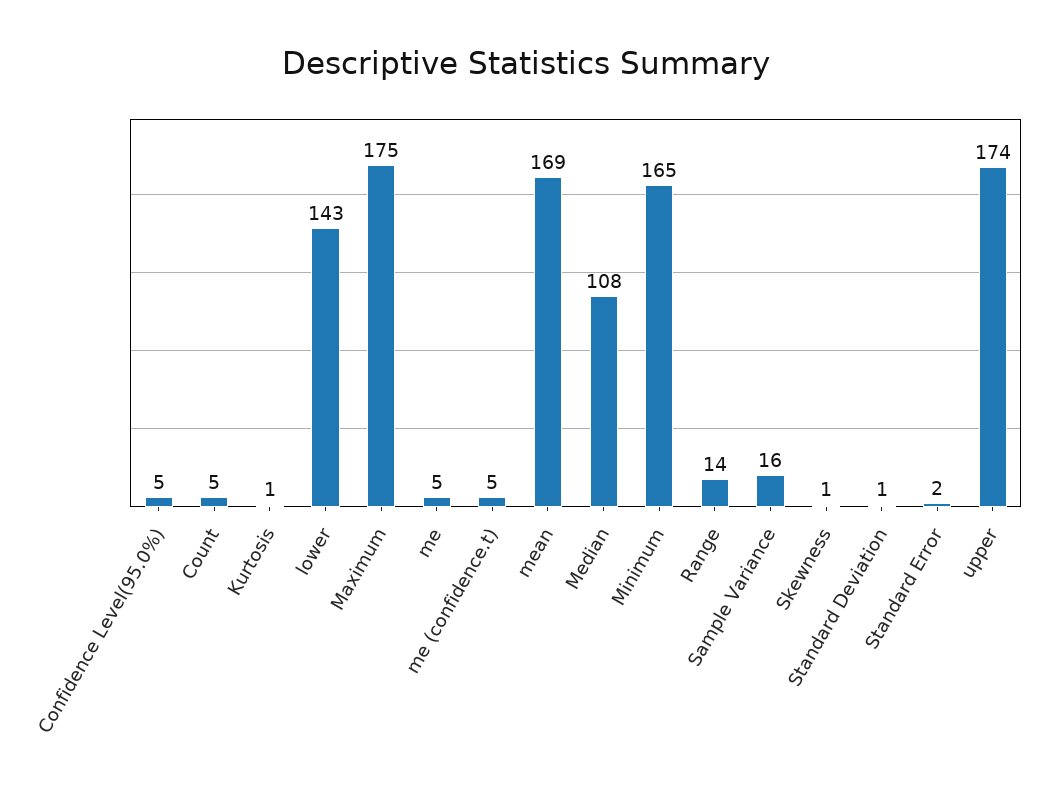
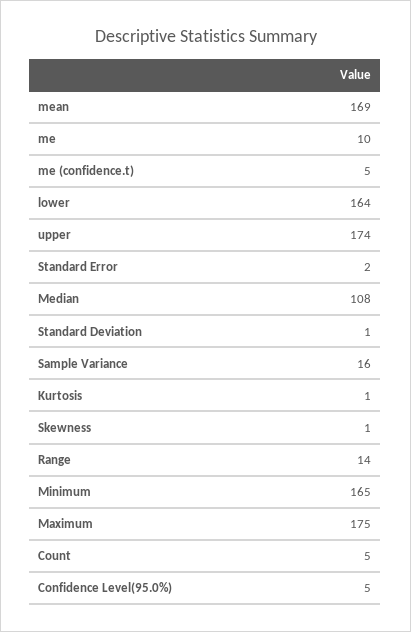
  {
    "Confidence Level(95.0%)": 5,
    "Count": 5,
    "Kurtosis": 1,
-   "lower": 143,
+   "lower": 164,
    "Maximum": 175,
-   "me": 5,
+   "me": 10,
    "me (confidence.t)": 5,
    "mean": 169,
    "Median": 108,
    "Minimum": 165,
    "Range": 14,
    "Sample Variance": 16,
    "Skewness": 1,
    "Standard Deviation": 1,
    "Standard Error": 2,
    "upper": 174
  }

